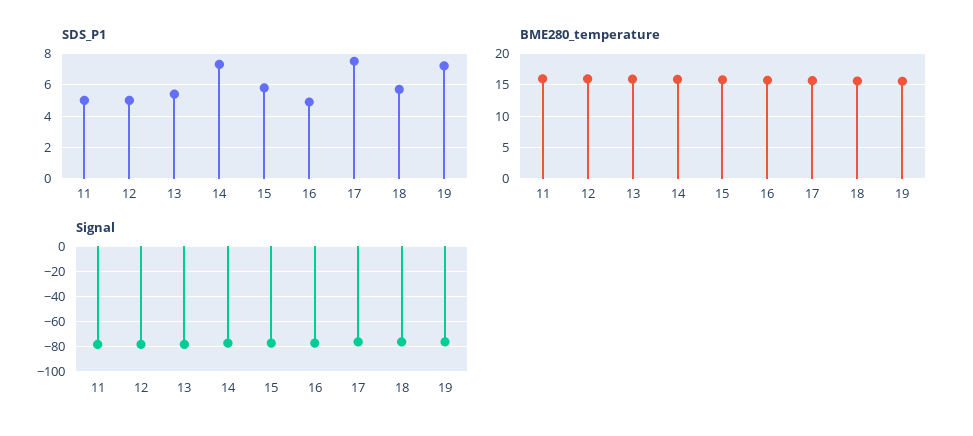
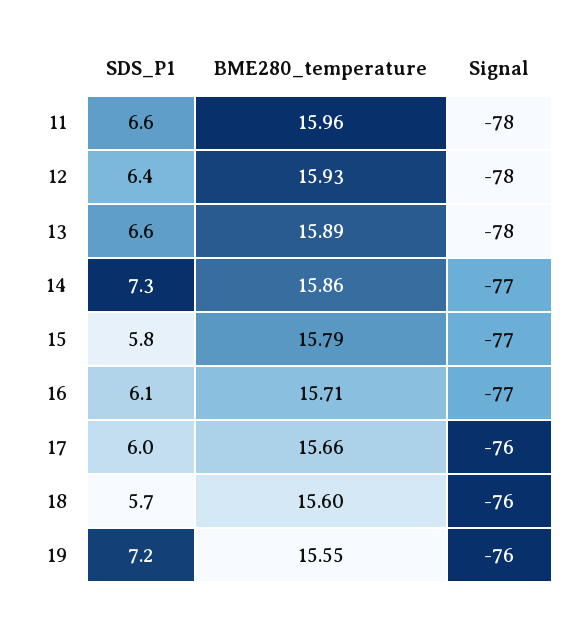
  {
    "SDS_P1": {
-     "11": 5,
+     "11": 6.6,
-     "12": 5,
+     "12": 6.4,
-     "13": 5.5,
+     "13": 6.6,
      "14": 7.3,
      "15": 5.8,
-     "16": 5,
+     "16": 6.1,
-     "17": 7.5,
+     "17": 6,
      "18": 5.7,
      "19": 7.2
    },
    "BME280_temperature": {
      "11": 15.96,
      "12": 15.93,
      "13": 15.89,
      "14": 15.86,
      "15": 15.79,
      "16": 15.71,
      "17": 15.66,
      "18": 15.6,
      "19": 15.55
    },
    "Signal": {
      "11": -78,
      "12": -78,
      "13": -78,
      "14": -77,
      "15": -77,
      "16": -77,
      "17": -76,
      "18": -76,
      "19": -76
    }
  }

